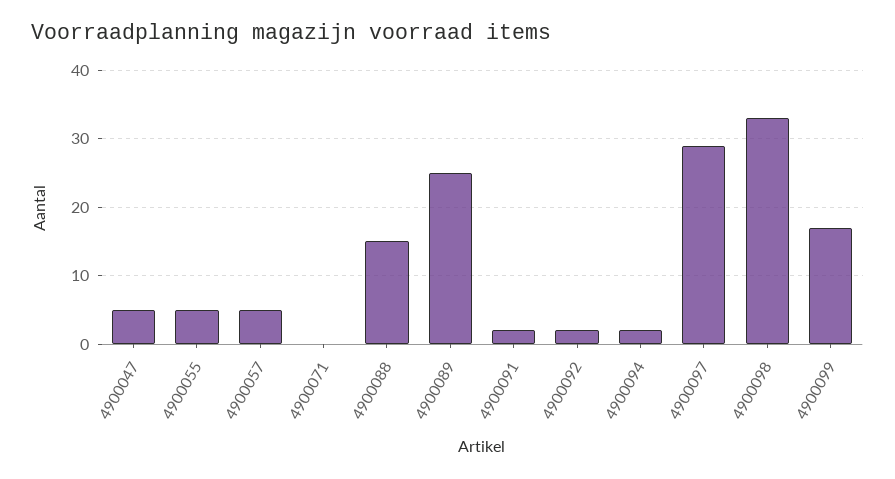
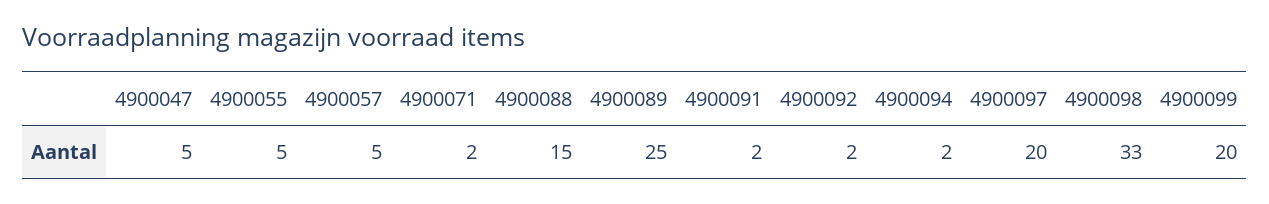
  {
    "4900047": 5,
    "4900055": 5,
    "4900057": 5,
-   "4900071": 0,
+   "4900071": 2,
    "4900088": 15,
    "4900089": 25,
    "4900091": 2,
    "4900092": 2,
    "4900094": 2,
-   "4900097": 29,
+   "4900097": 20,
    "4900098": 33,
-   "4900099": 17
+   "4900099": 20
  }

